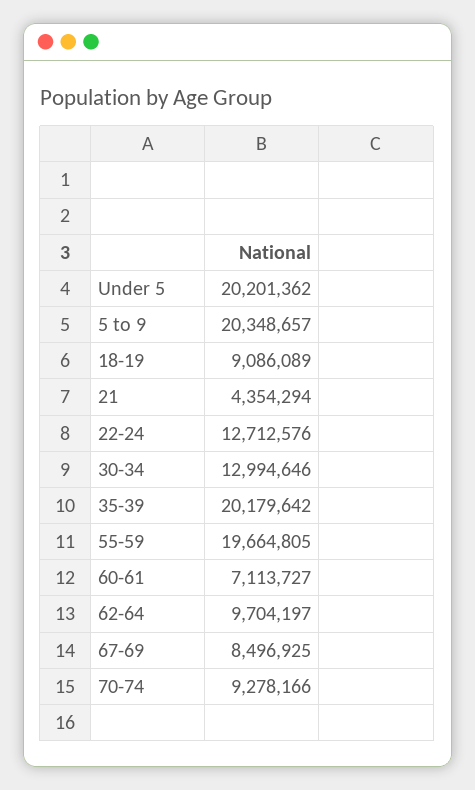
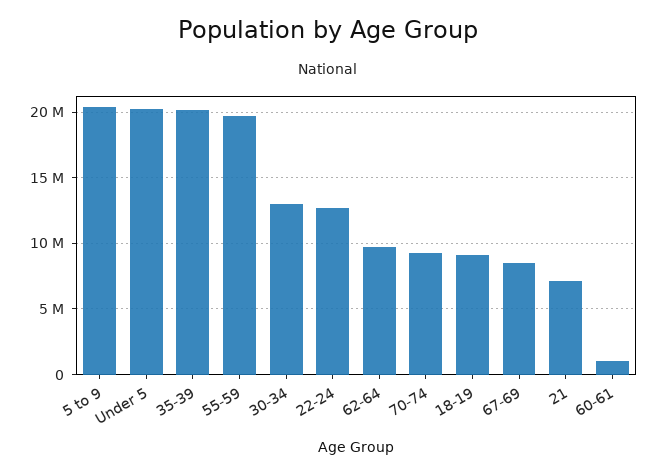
  {
    "Under 5": 20201362,
    "5 to 9": 20348657,
    "18-19": 9086089,
-   "21": 4354294,
+   "21": 7000000,
    "22-24": 12712576,
    "30-34": 12994646,
    "35-39": 20179642,
    "55-59": 19664805,
-   "60-61": 7113727,
+   "60-61": 1000000,
    "62-64": 9704197,
    "67-69": 8496925,
    "70-74": 9278166
  }

